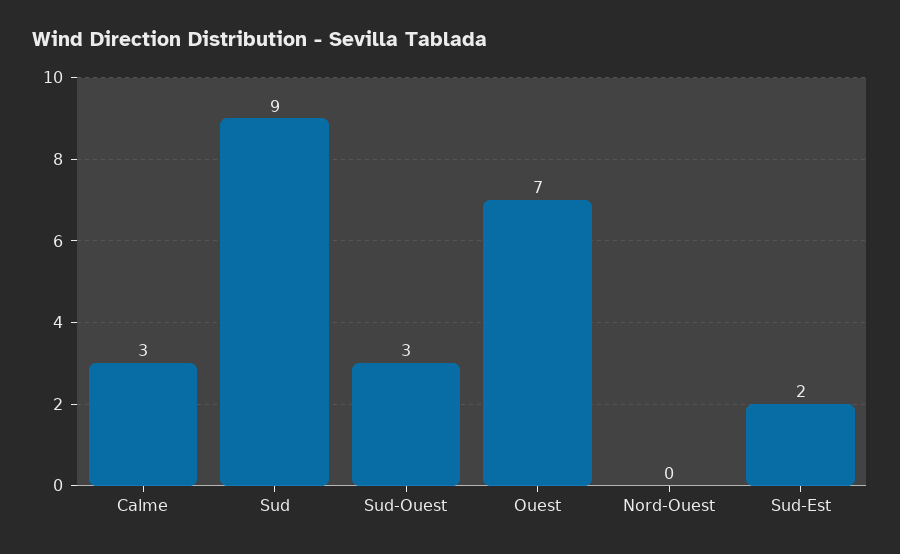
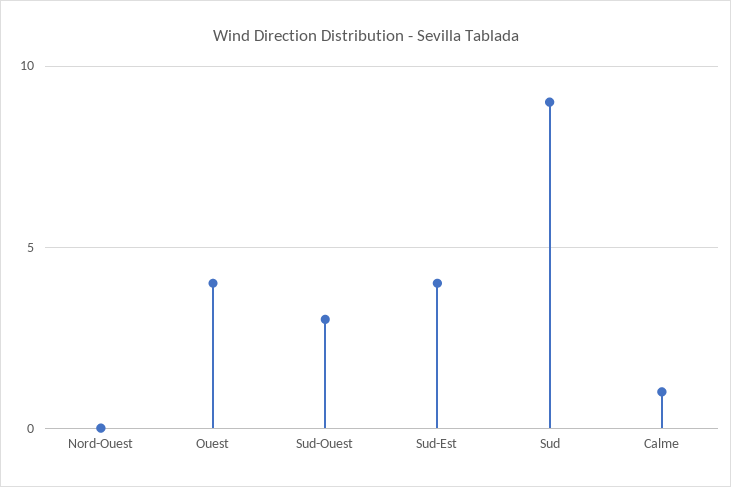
  {
-   "Calme": 3,
+   "Calme": 1,
    "Sud": 9,
    "Sud-Ouest": 3,
-   "Ouest": 7,
+   "Ouest": 4,
    "Nord-Ouest": 0,
-   "Sud-Est": 2
+   "Sud-Est": 4
  }

